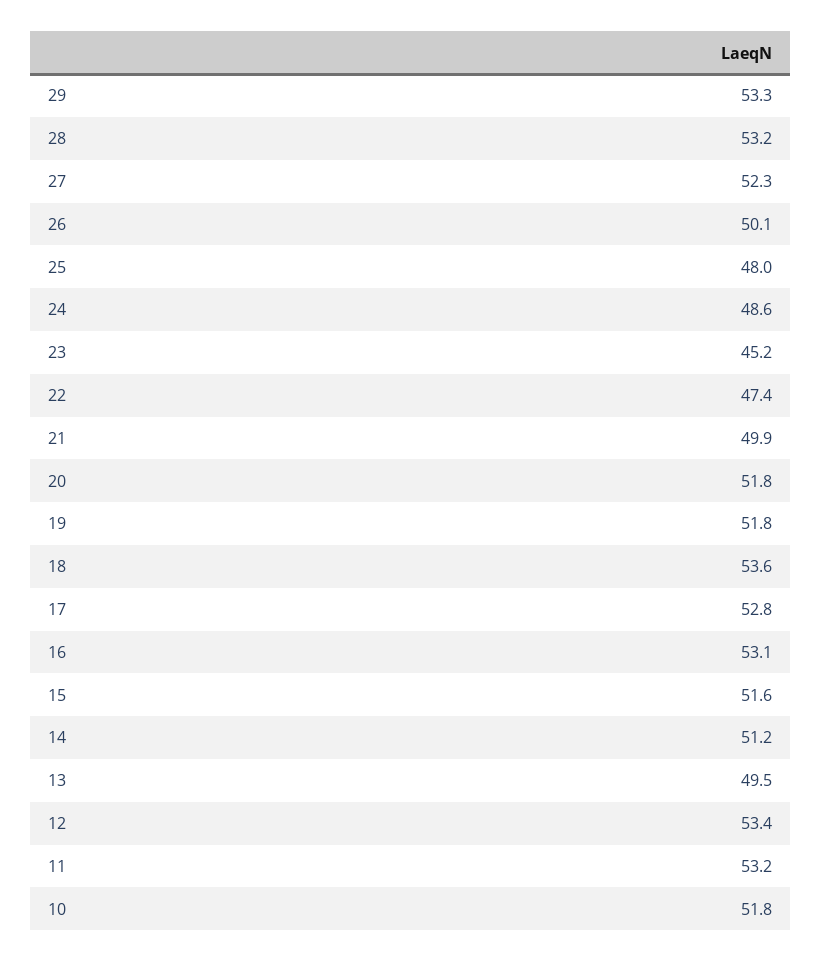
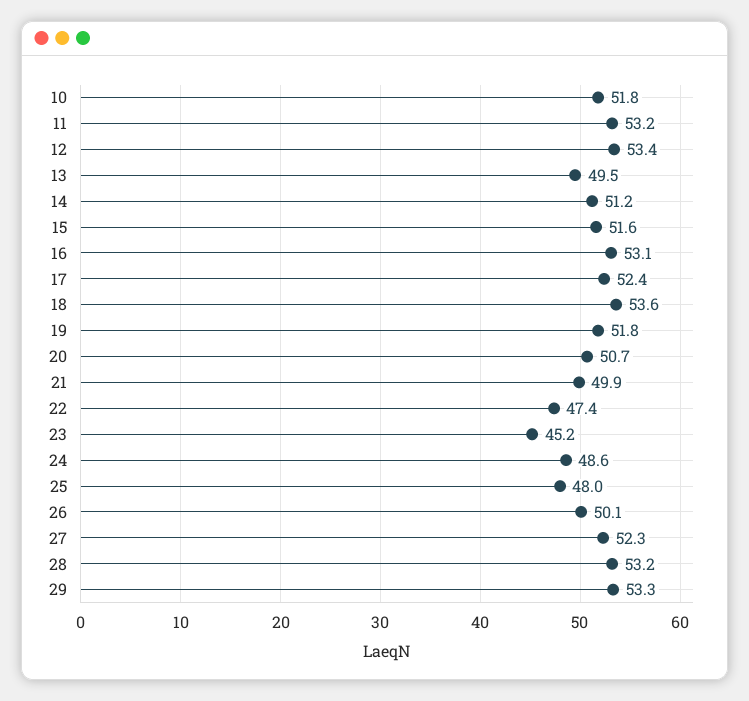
  {
    "29": 53.3,
    "28": 53.2,
    "27": 52.3,
    "26": 50.1,
    "25": 48,
    "24": 48.6,
    "23": 45.2,
    "22": 47.4,
    "21": 49.9,
-   "20": 51.8,
+   "20": 50.7,
    "19": 51.8,
    "18": 53.6,
-   "17": 52.8,
+   "17": 52.4,
    "16": 53.1,
    "15": 51.6,
    "14": 51.2,
    "13": 49.5,
    "12": 53.4,
    "11": 53.2,
    "10": 51.8
  }

